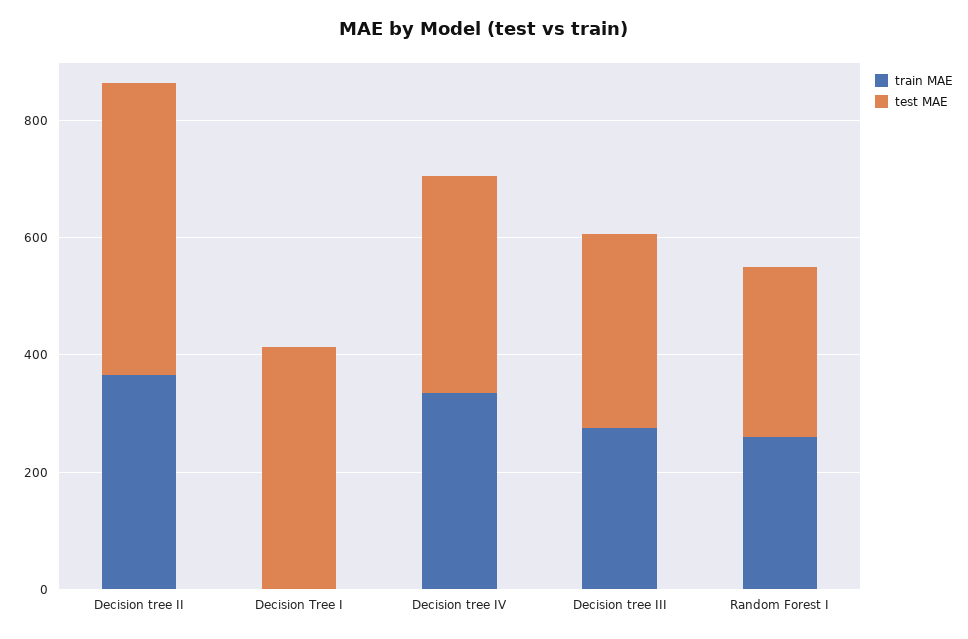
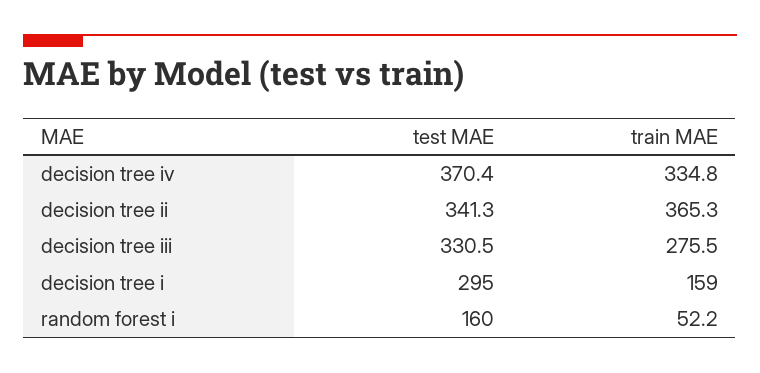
  {
    "train MAE": {
      "Decision tree II": 365.3,
-     "Decision Tree I": 0,
+     "Decision Tree I": 159,
      "Decision tree IV": 334.8,
      "Decision tree III": 275.5,
-     "Random Forest I": 250
+     "Random Forest I": 52.2
    },
    "test MAE": {
-     "Decision tree II": 500,
+     "Decision tree II": 341.3,
-     "Decision Tree I": 400,
+     "Decision Tree I": 295,
      "Decision tree IV": 370.4,
      "Decision tree III": 330.5,
-     "Random Forest I": 300
+     "Random Forest I": 160
    }
  }

